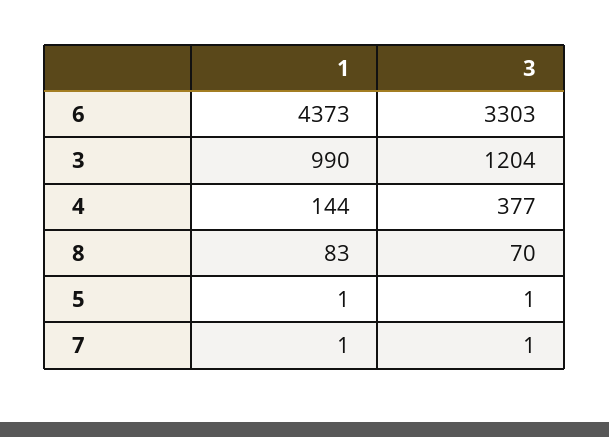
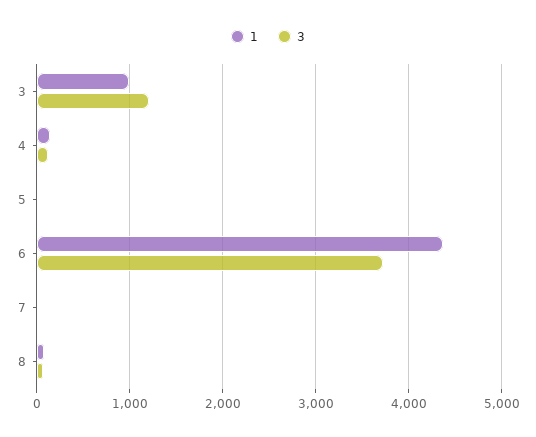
  {
    "1": {
      "6": 4373,
      "3": 990,
      "4": 144,
      "8": 83,
      "5": 1,
      "7": 1
    },
    "3": {
-     "6": 3303,
+     "6": 3700,
      "3": 1204,
-     "4": 377,
+     "4": 100,
      "8": 70,
      "5": 1,
      "7": 1
    }
  }

